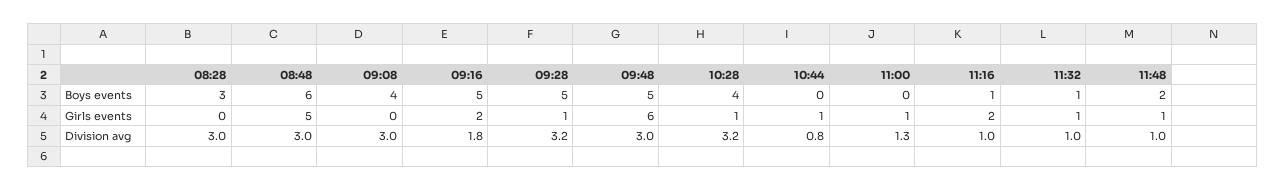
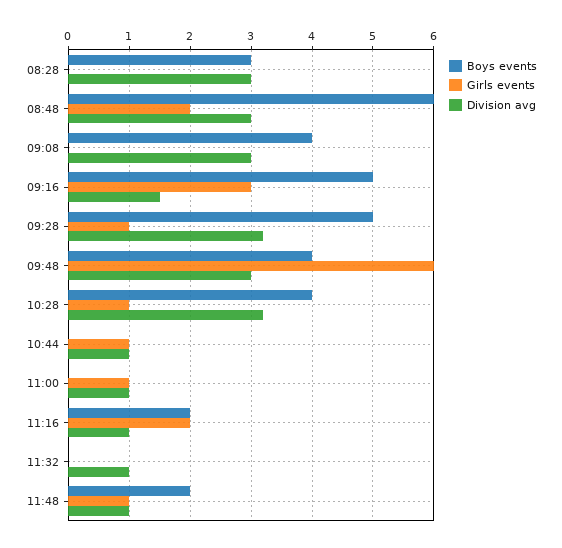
  {
    "Boys events": {
      "08:28": 3,
      "08:48": 6,
      "09:08": 4,
      "09:16": 5,
      "09:28": 5,
-     "09:48": 5,
+     "09:48": 4,
      "10:28": 4,
      "10:44": 0,
      "11:00": 0,
-     "11:16": 1,
+     "11:16": 2,
-     "11:32": 1,
+     "11:32": 0,
      "11:48": 2
    },
    "Girls events": {
      "08:28": 0,
-     "08:48": 5,
+     "08:48": 2,
      "09:08": 0,
-     "09:16": 2,
+     "09:16": 3,
      "09:28": 1,
      "09:48": 6,
      "10:28": 1,
      "10:44": 1,
      "11:00": 1,
      "11:16": 2,
-     "11:32": 1,
+     "11:32": 0,
      "11:48": 1
    },
    "Division avg": {
      "08:28": 3,
      "08:48": 3,
      "09:08": 3,
-     "09:16": 1.8,
+     "09:16": 1.5,
      "09:28": 3.2,
      "09:48": 3,
      "10:28": 3.2,
-     "10:44": 0.8,
+     "10:44": 1,
-     "11:00": 1.3,
+     "11:00": 1,
      "11:16": 1,
      "11:32": 1,
      "11:48": 1
    }
  }

